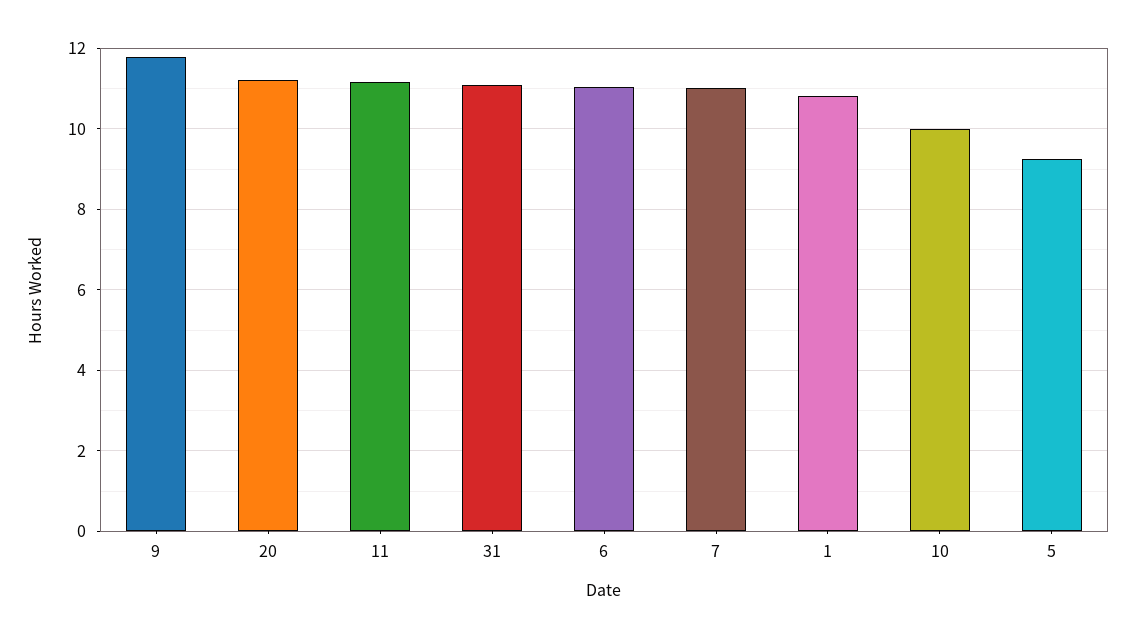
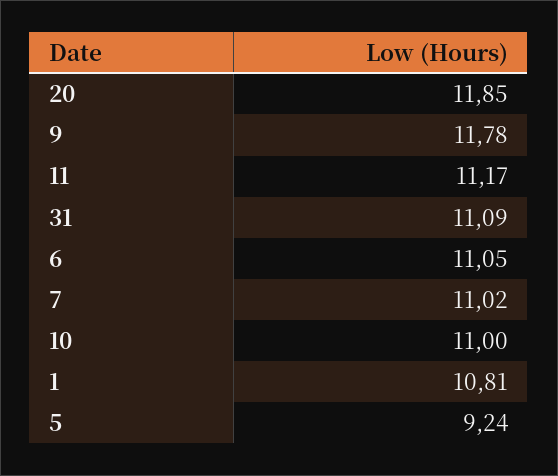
  {
    "9": 11.78,
-   "20": 11.2,
+   "20": 11.85,
    "11": 11.17,
    "31": 11.09,
    "6": 11.05,
    "7": 11.02,
    "1": 10.81,
-   "10": 10,
+   "10": 11,
    "5": 9.24
  }

